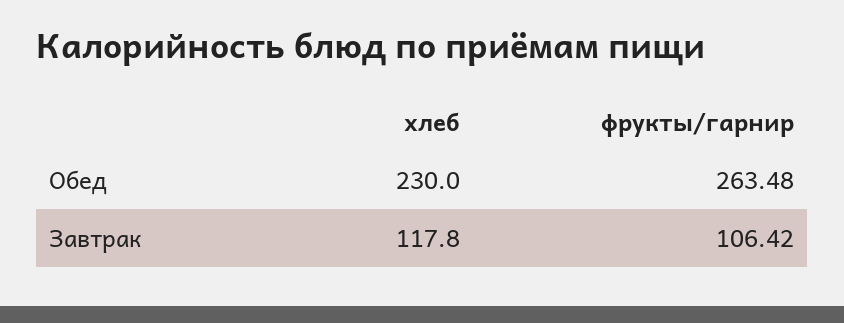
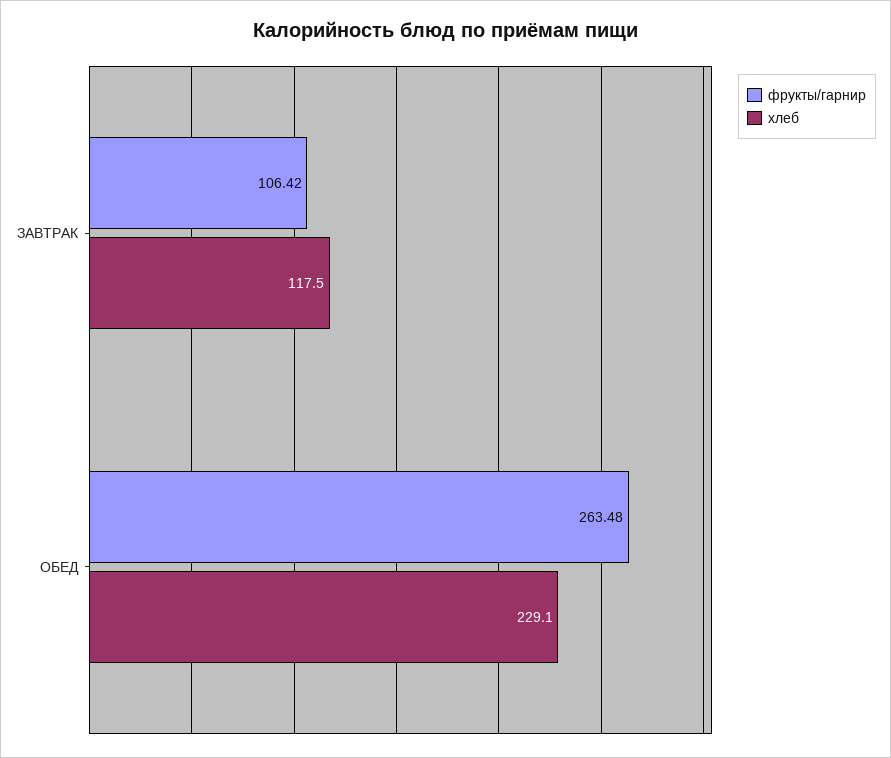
  {
    "хлеб": {
-     "Обед": 230,
+     "Обед": 229.1,
-     "Завтрак": 117.8
+     "Завтрак": 117.5
    },
    "фрукты/гарнир": {
      "Обед": 263.48,
      "Завтрак": 106.42
    }
  }

